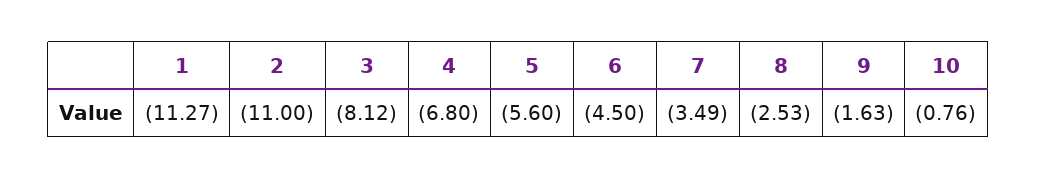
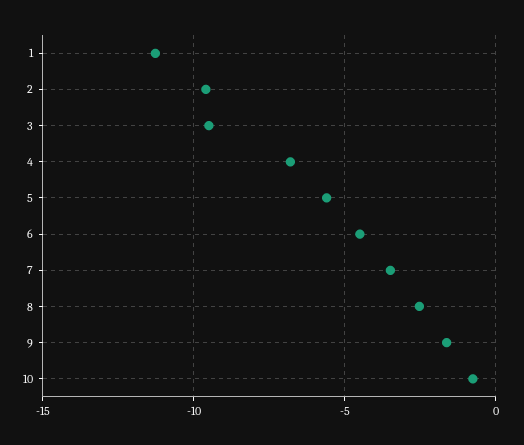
  {
    "1": -11.27,
-   "2": -11,
+   "2": -9.5,
-   "3": -8.12,
+   "3": -9.5,
    "4": -6.8,
    "5": -5.6,
    "6": -4.5,
    "7": -3.49,
    "8": -2.53,
    "9": -1.63,
    "10": -0.76
  }

